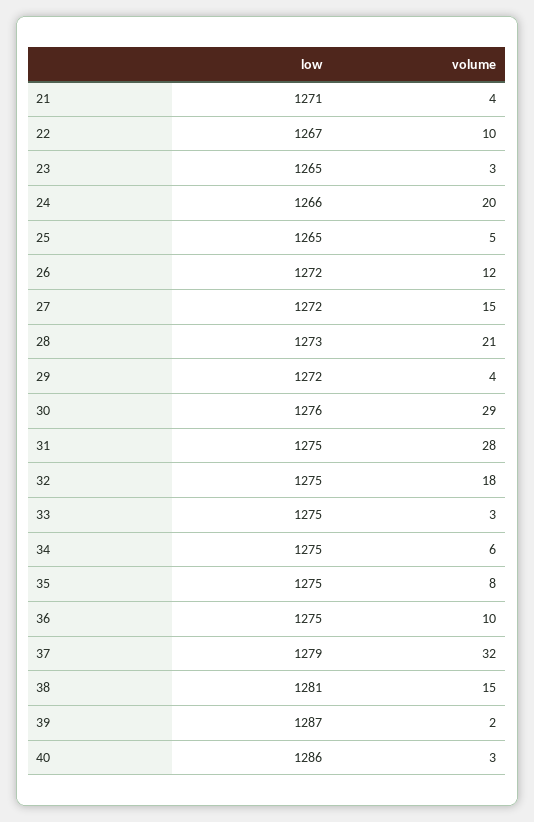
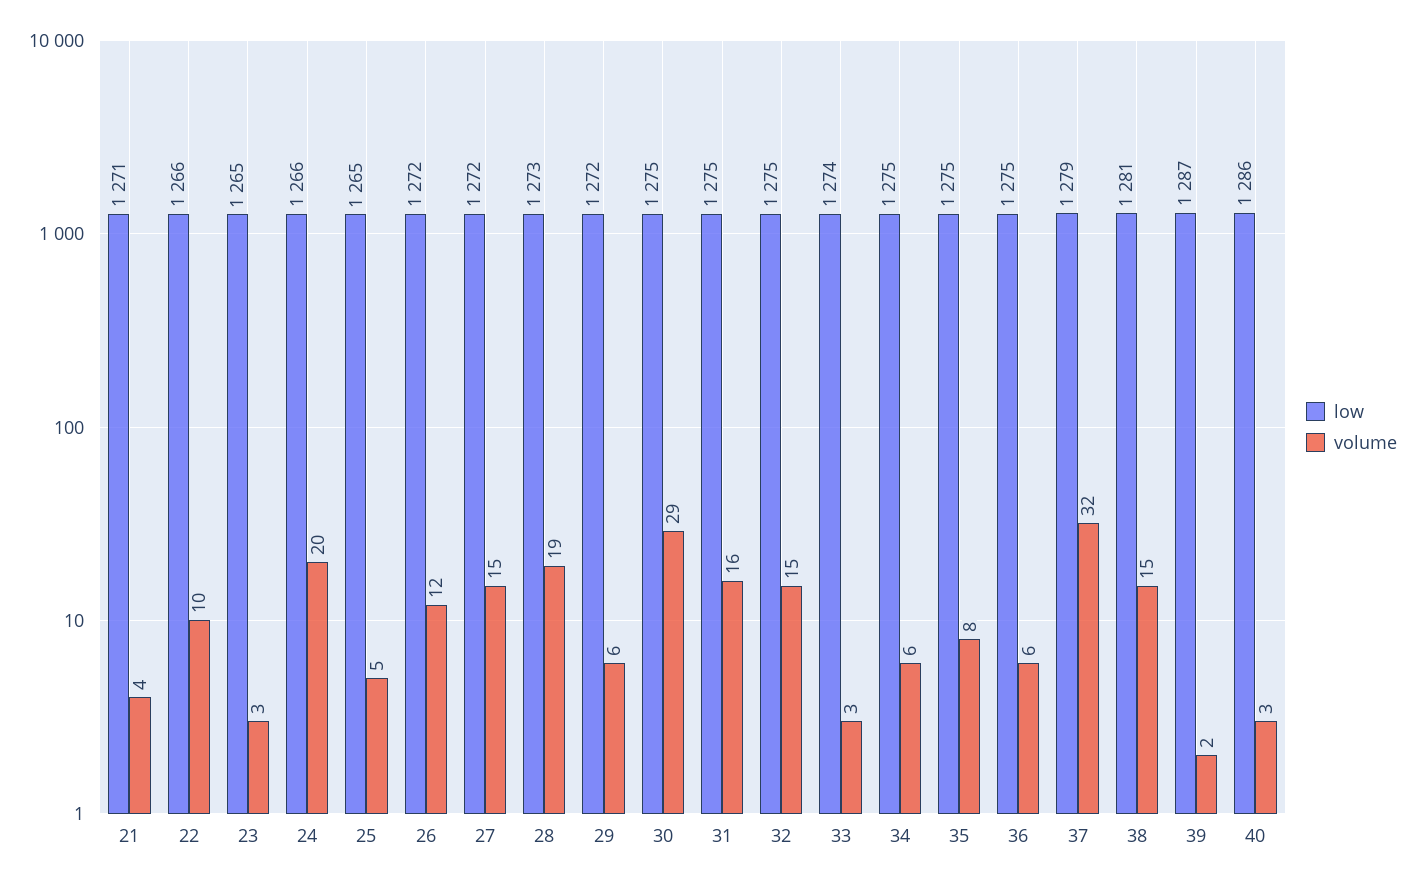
  {
    "low": {
      "21": 1271,
-     "22": 1267,
+     "22": 1266,
      "23": 1265,
      "24": 1266,
      "25": 1265,
      "26": 1272,
      "27": 1272,
      "28": 1273,
      "29": 1272,
-     "30": 1276,
+     "30": 1275,
      "31": 1275,
      "32": 1275,
-     "33": 1275,
+     "33": 1274,
      "34": 1275,
      "35": 1275,
      "36": 1275,
      "37": 1279,
      "38": 1281,
      "39": 1287,
      "40": 1286
    },
    "volume": {
      "21": 4,
      "22": 10,
      "23": 3,
      "24": 20,
      "25": 5,
      "26": 12,
      "27": 15,
-     "28": 21,
+     "28": 19,
-     "29": 4,
+     "29": 6,
      "30": 29,
-     "31": 28,
+     "31": 16,
-     "32": 18,
+     "32": 15,
      "33": 3,
      "34": 6,
      "35": 8,
-     "36": 10,
+     "36": 6,
      "37": 32,
      "38": 15,
      "39": 2,
      "40": 3
    }
  }

